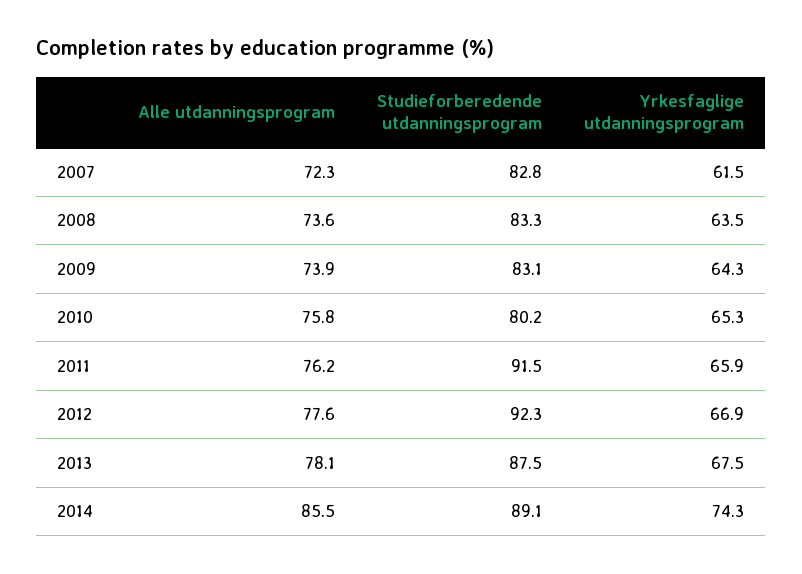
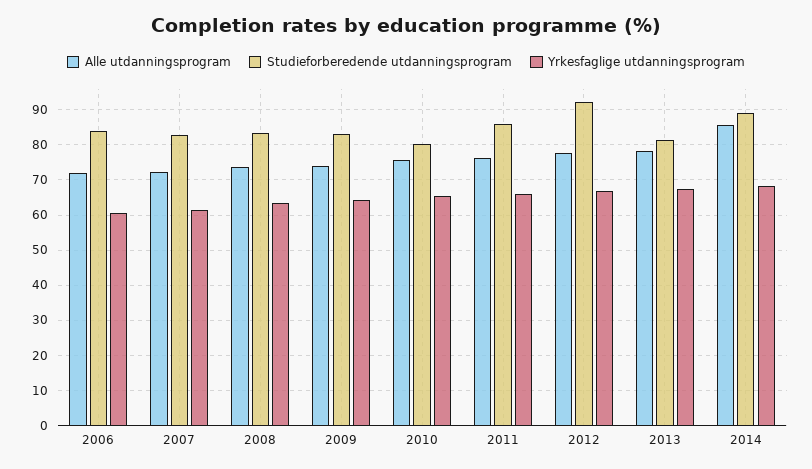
  {
    "Alle utdanningsprogram": {
      "2007": 72.3,
      "2008": 73.6,
      "2009": 73.9,
      "2010": 75.8,
      "2011": 76.2,
      "2012": 77.6,
      "2013": 78.1,
-     "2014": 85.5
+     "2014": 85.5,
+     "2006": 72
    },
    "Studieforberedende utdanningsprogram": {
      "2007": 82.8,
      "2008": 83.3,
      "2009": 83.1,
      "2010": 80.2,
-     "2011": 91.5,
+     "2011": 86,
      "2012": 92.3,
-     "2013": 87.5,
+     "2013": 82,
-     "2014": 89.1
+     "2014": 89.1,
+     "2006": 84
    },
    "Yrkesfaglige utdanningsprogram": {
      "2007": 61.5,
      "2008": 63.5,
      "2009": 64.3,
      "2010": 65.3,
      "2011": 65.9,
      "2012": 66.9,
      "2013": 67.5,
-     "2014": 74.3
+     "2014": 68,
+     "2006": 60
    }
  }

